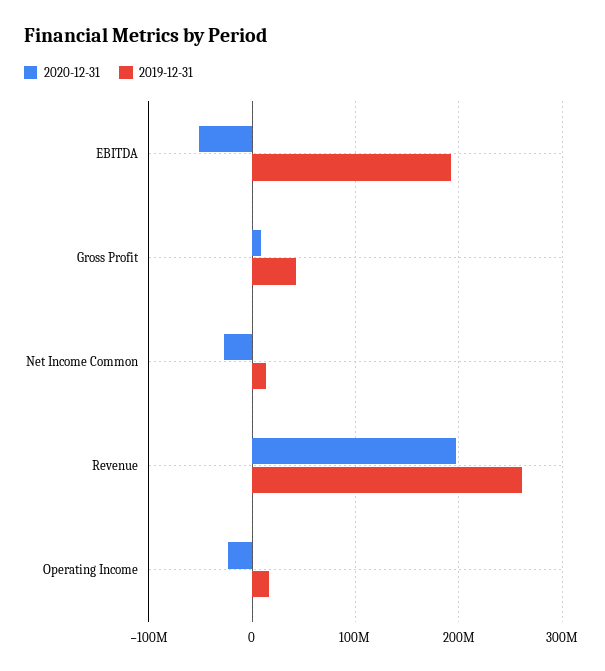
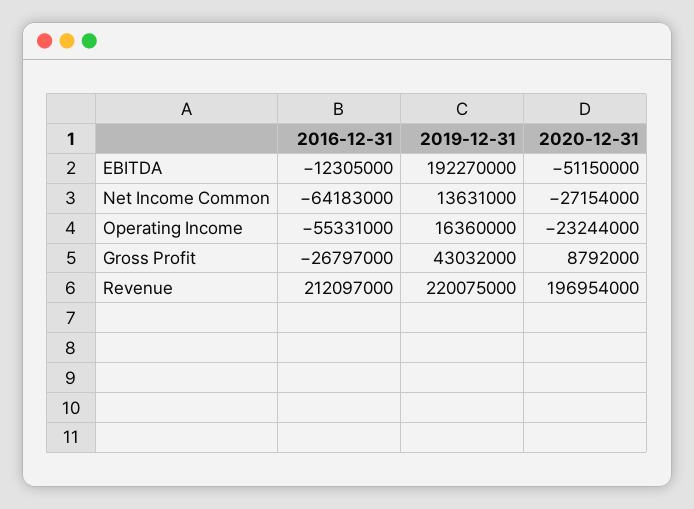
  {
    "2020-12-31": {
      "EBITDA": -51150000,
      "Gross Profit": 8792000,
      "Net Income Common": -27154000,
      "Revenue": 196954000,
      "Operating Income": -23244000
    },
    "2019-12-31": {
      "EBITDA": 192270000,
      "Gross Profit": 43032000,
      "Net Income Common": 13631000,
-     "Revenue": 260000000,
+     "Revenue": 220075000,
      "Operating Income": 16360000
-   }
+   },
+   "2016-12-31": {
+     "EBITDA": -12305000,
+     "Net Income Common": -64183000,
+     "Operating Income": -55331000,
+     "Gross Profit": -26797000,
+     "Revenue": 212097000
+   }
  }

